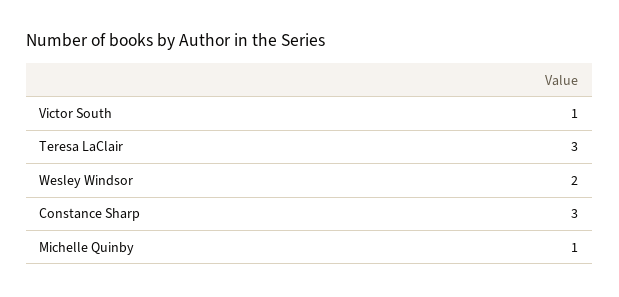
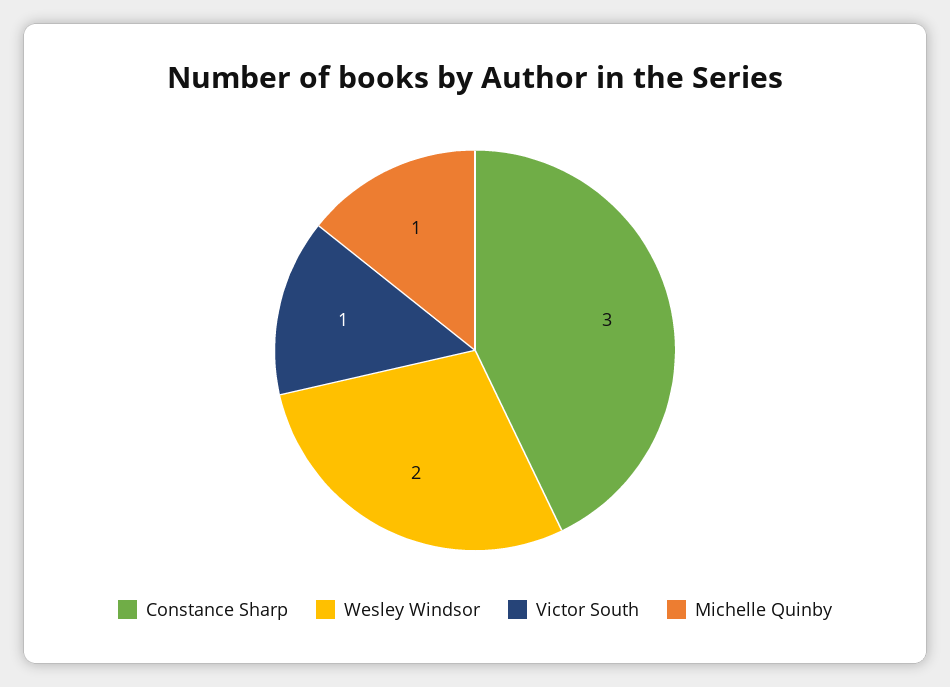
  {
    "Victor South": 1,
-   "Teresa LaClair": 3,
    "Wesley Windsor": 2,
    "Constance Sharp": 3,
    "Michelle Quinby": 1
  }

